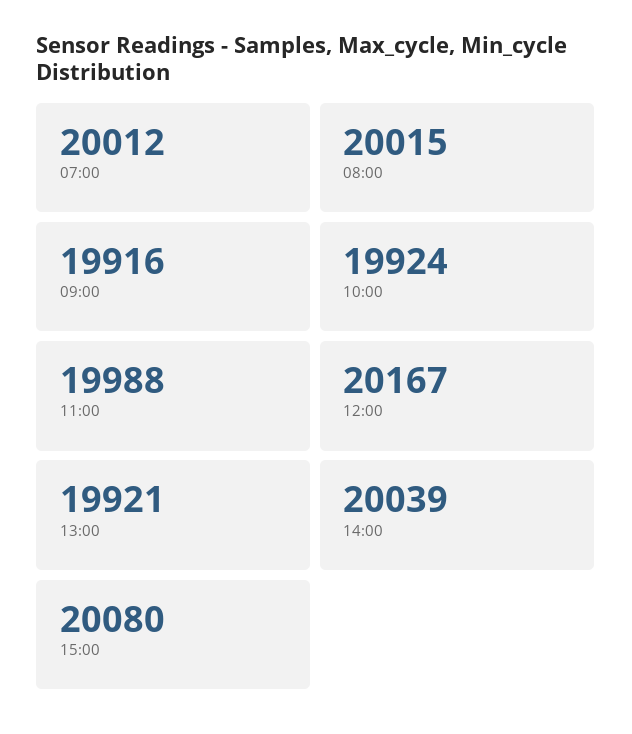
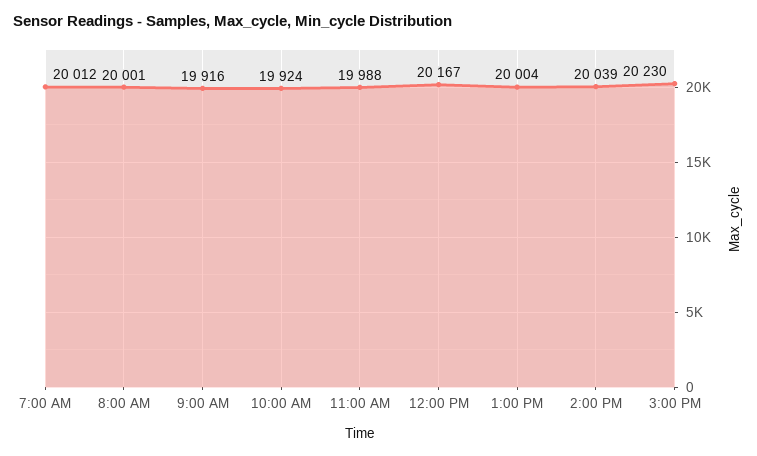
  {
    "07:00": 20012,
-   "08:00": 20015,
+   "08:00": 20001,
    "09:00": 19916,
    "10:00": 19924,
    "11:00": 19988,
    "12:00": 20167,
-   "13:00": 19921,
+   "13:00": 20004,
    "14:00": 20039,
-   "15:00": 20080
+   "15:00": 20230
  }

